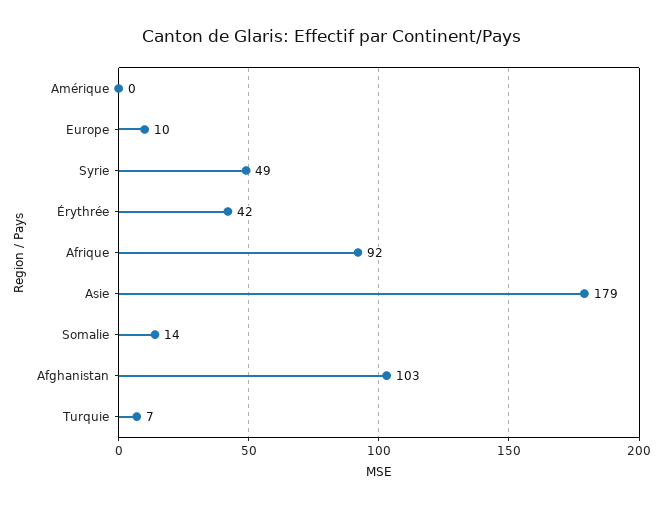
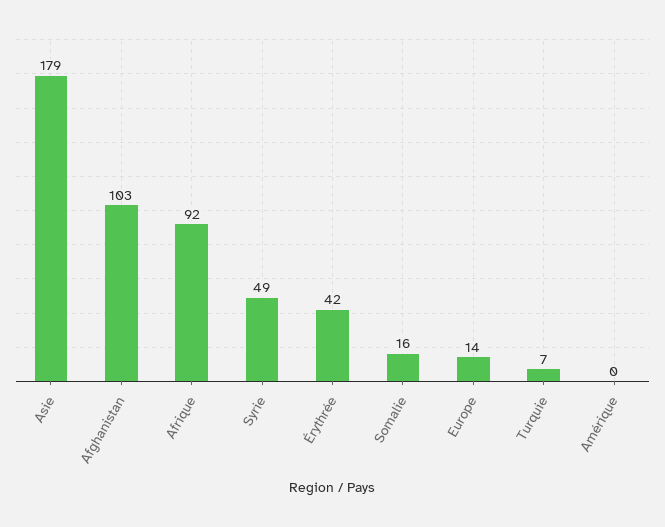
  {
    "Amérique": 0,
-   "Europe": 10,
+   "Europe": 14,
    "Syrie": 49,
    "Érythrée": 42,
    "Afrique": 92,
    "Asie": 179,
-   "Somalie": 14,
+   "Somalie": 16,
    "Afghanistan": 103,
    "Turquie": 7
  }

